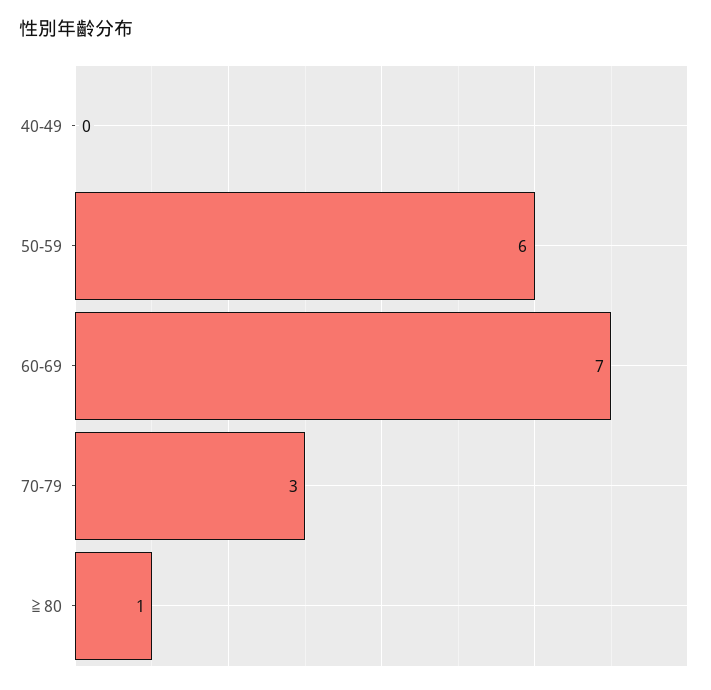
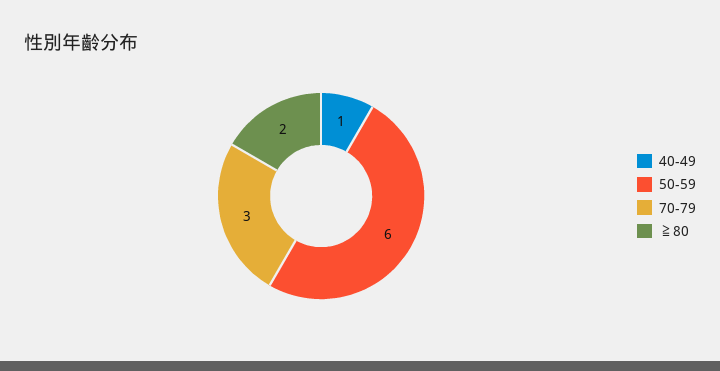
  {
-   "40-49": 0,
+   "40-49": 1,
    "50-59": 6,
-   "60-69": 7,
    "70-79": 3,
-   "≧80": 1
+   "≧80": 2
  }

